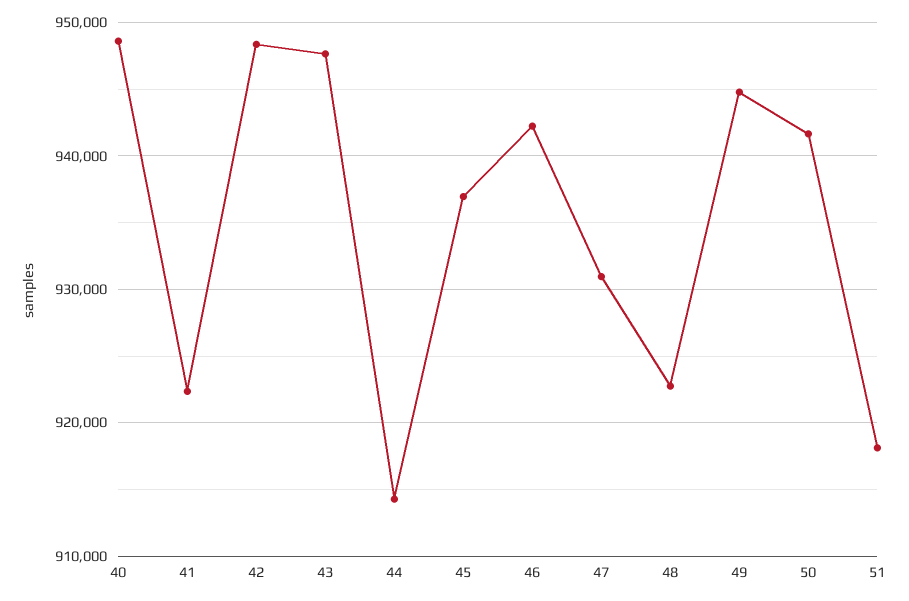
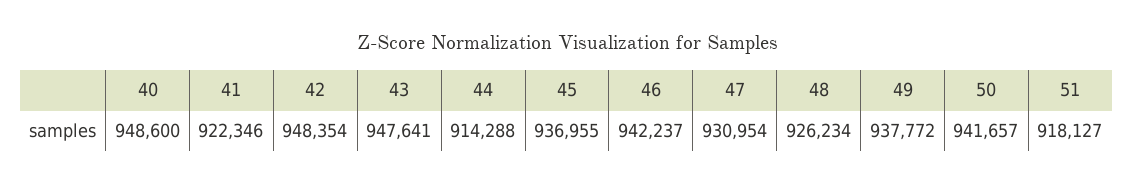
  {
    "40": 948600,
    "41": 922346,
    "42": 948354,
    "43": 947641,
    "44": 914288,
    "45": 936955,
    "46": 942237,
    "47": 930954,
-   "48": 923000,
+   "48": 926234,
-   "49": 945000,
+   "49": 937772,
    "50": 941657,
    "51": 918127
  }

